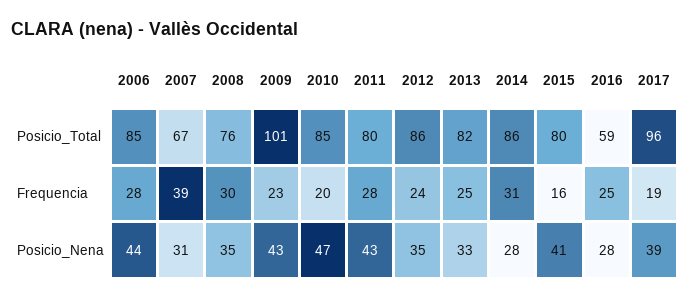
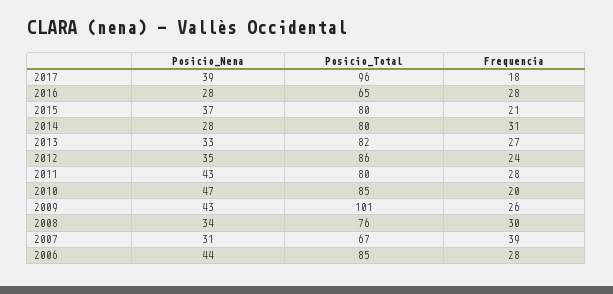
  {
    "2006": {
      "Posicio_Total": 85,
      "Frequencia": 28,
      "Posicio_Nena": 44
    },
    "2007": {
      "Posicio_Total": 67,
      "Frequencia": 39,
      "Posicio_Nena": 31
    },
    "2008": {
      "Posicio_Total": 76,
      "Frequencia": 30,
-     "Posicio_Nena": 35
+     "Posicio_Nena": 34
    },
    "2009": {
      "Posicio_Total": 101,
-     "Frequencia": 23,
+     "Frequencia": 26,
      "Posicio_Nena": 43
    },
    "2010": {
      "Posicio_Total": 85,
      "Frequencia": 20,
      "Posicio_Nena": 47
    },
    "2011": {
      "Posicio_Total": 80,
      "Frequencia": 28,
      "Posicio_Nena": 43
    },
    "2012": {
      "Posicio_Total": 86,
      "Frequencia": 24,
      "Posicio_Nena": 35
    },
    "2013": {
      "Posicio_Total": 82,
-     "Frequencia": 25,
+     "Frequencia": 27,
      "Posicio_Nena": 33
    },
    "2014": {
-     "Posicio_Total": 86,
+     "Posicio_Total": 80,
      "Frequencia": 31,
      "Posicio_Nena": 28
    },
    "2015": {
      "Posicio_Total": 80,
-     "Frequencia": 16,
+     "Frequencia": 21,
-     "Posicio_Nena": 41
+     "Posicio_Nena": 37
    },
    "2016": {
-     "Posicio_Total": 59,
+     "Posicio_Total": 65,
-     "Frequencia": 25,
+     "Frequencia": 28,
      "Posicio_Nena": 28
    },
    "2017": {
      "Posicio_Total": 96,
-     "Frequencia": 19,
+     "Frequencia": 18,
      "Posicio_Nena": 39
    }
  }

